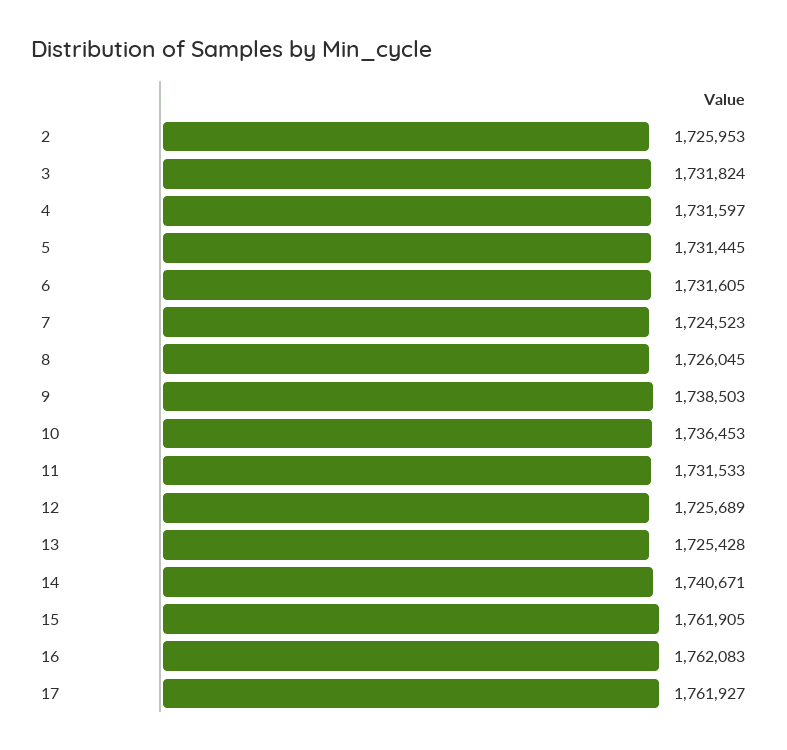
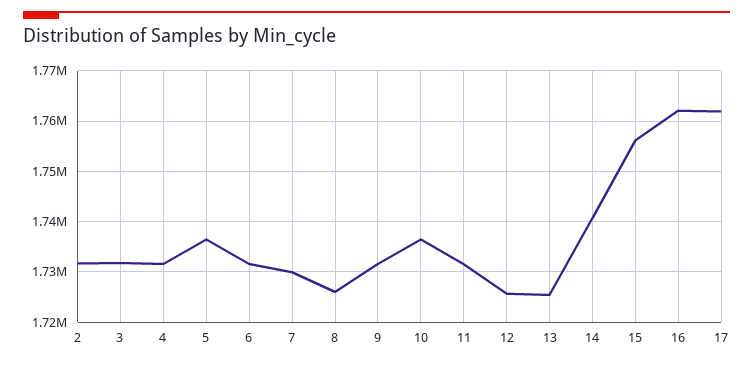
  {
-   "2": 1725953,
+   "2": 1732000,
    "3": 1731824,
    "4": 1731597,
-   "5": 1731445,
+   "5": 1736000,
    "6": 1731605,
-   "7": 1724523,
+   "7": 1730000,
    "8": 1726045,
-   "9": 1738503,
+   "9": 1732000,
    "10": 1736453,
    "11": 1731533,
    "12": 1725689,
    "13": 1725428,
    "14": 1740671,
-   "15": 1761905,
+   "15": 1756000,
    "16": 1762083,
    "17": 1761927
  }

